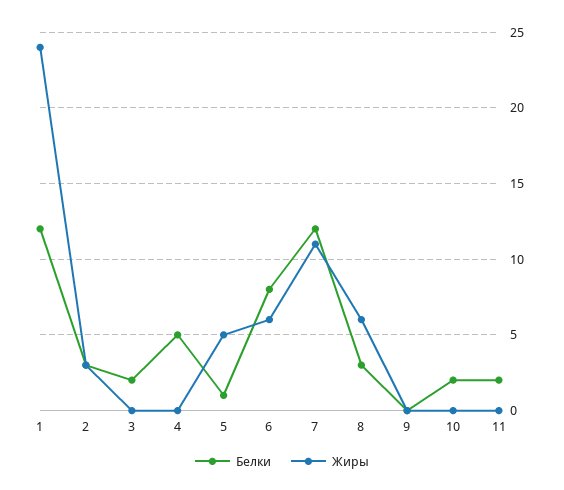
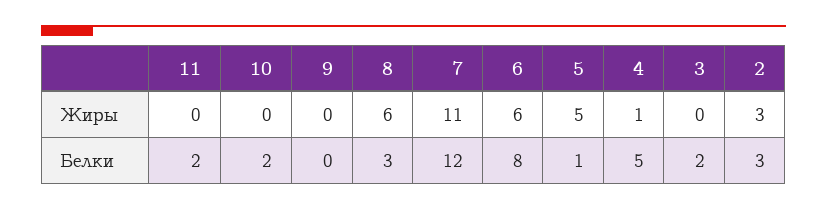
  {
    "Белки": {
-     "1": 12,
      "2": 3,
      "3": 2,
      "4": 5,
      "5": 1,
      "6": 8,
      "7": 12,
      "8": 3,
      "9": 0,
      "10": 2,
      "11": 2
    },
    "Жиры": {
-     "1": 24,
      "2": 3,
      "3": 0,
-     "4": 0,
+     "4": 1,
      "5": 5,
      "6": 6,
      "7": 11,
      "8": 6,
      "9": 0,
      "10": 0,
      "11": 0
    }
  }

